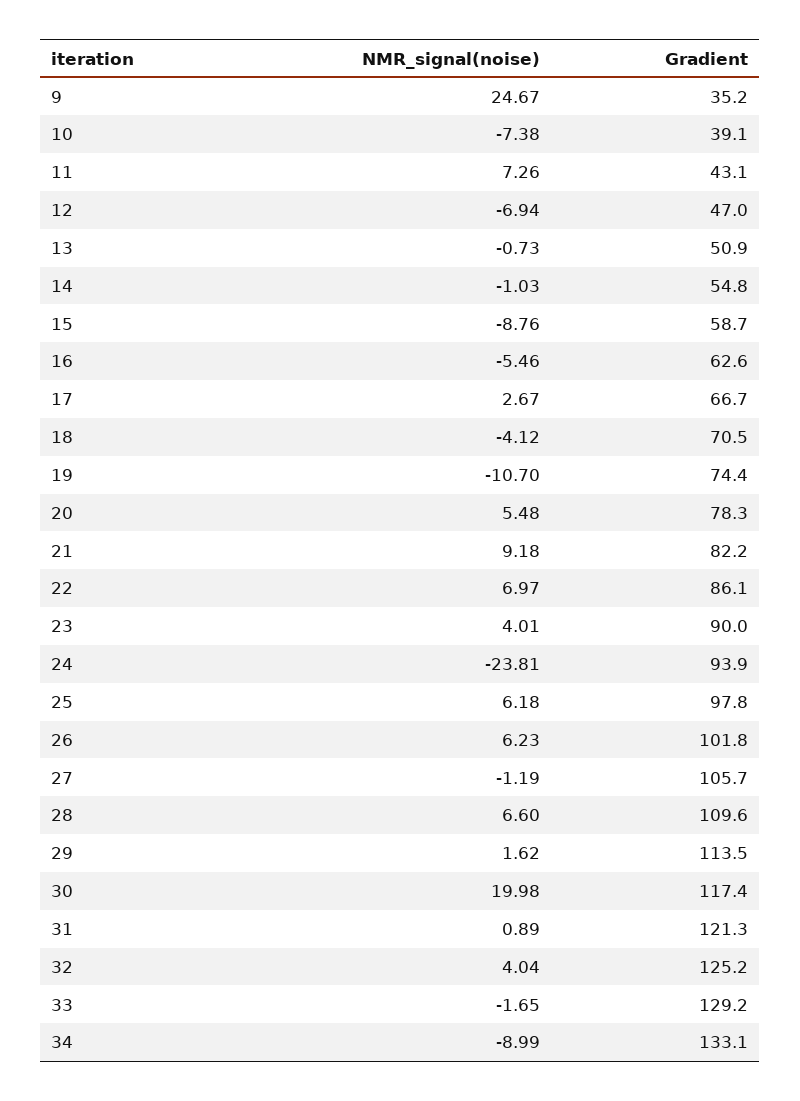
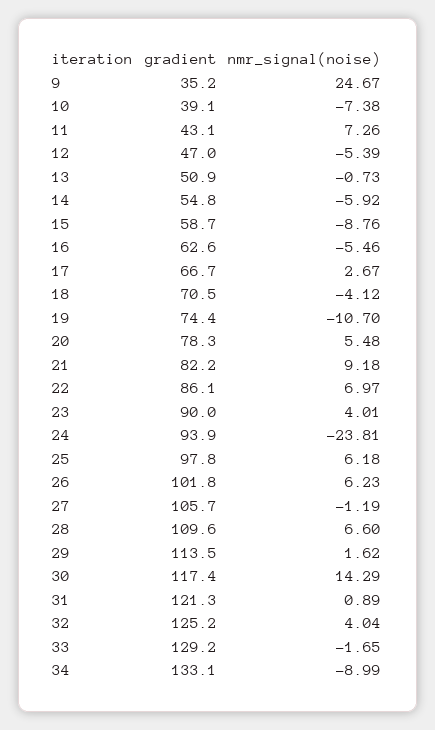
  {
    "NMR_signal(noise)": {
      "9": 24.67,
      "10": -7.38,
      "11": 7.26,
-     "12": -6.94,
+     "12": -5.39,
      "13": -0.73,
-     "14": -1.03,
+     "14": -5.92,
      "15": -8.76,
      "16": -5.46,
      "17": 2.67,
      "18": -4.12,
      "19": -10.7,
      "20": 5.48,
      "21": 9.18,
      "22": 6.97,
      "23": 4.01,
      "24": -23.81,
      "25": 6.18,
      "26": 6.23,
      "27": -1.19,
      "28": 6.6,
      "29": 1.62,
-     "30": 19.98,
+     "30": 14.29,
      "31": 0.89,
      "32": 4.04,
      "33": -1.65,
      "34": -8.99
    },
    "Gradient": {
      "9": 35.2,
      "10": 39.1,
      "11": 43.1,
      "12": 47,
      "13": 50.9,
      "14": 54.8,
      "15": 58.7,
      "16": 62.6,
      "17": 66.7,
      "18": 70.5,
      "19": 74.4,
      "20": 78.3,
      "21": 82.2,
      "22": 86.1,
      "23": 90,
      "24": 93.9,
      "25": 97.8,
      "26": 101.8,
      "27": 105.7,
      "28": 109.6,
      "29": 113.5,
      "30": 117.4,
      "31": 121.3,
      "32": 125.2,
      "33": 129.2,
      "34": 133.1
    }
  }

